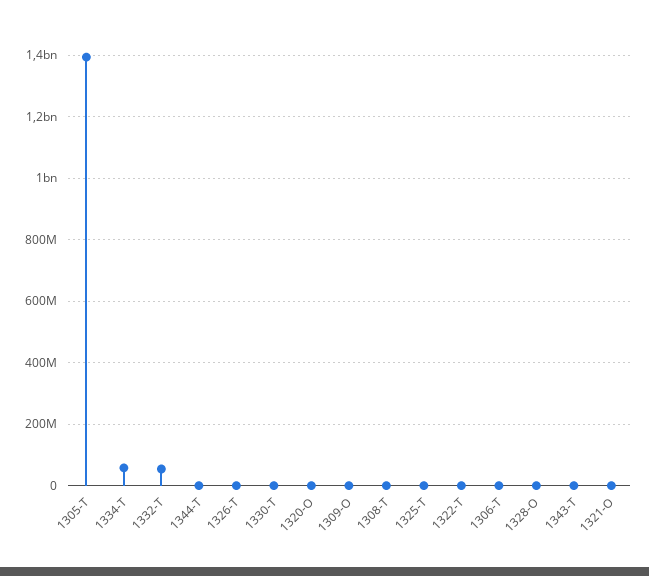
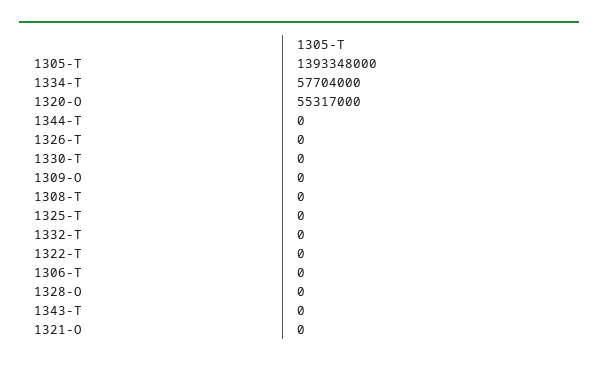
  {
    "1305-T": 1393348000,
    "1334-T": 57704000,
-   "1332-T": 60000000,
+   "1332-T": 0,
    "1344-T": 0,
    "1326-T": 0,
    "1330-T": 0,
-   "1320-O": 0,
+   "1320-O": 55317000,
    "1309-O": 0,
    "1308-T": 0,
    "1325-T": 0,
    "1322-T": 0,
    "1306-T": 0,
    "1328-O": 0,
    "1343-T": 0,
    "1321-O": 0
  }

